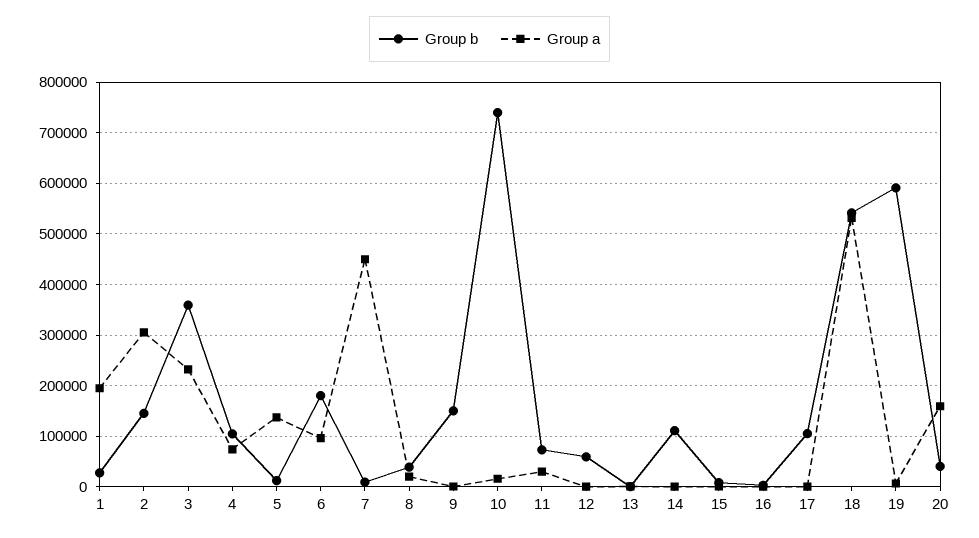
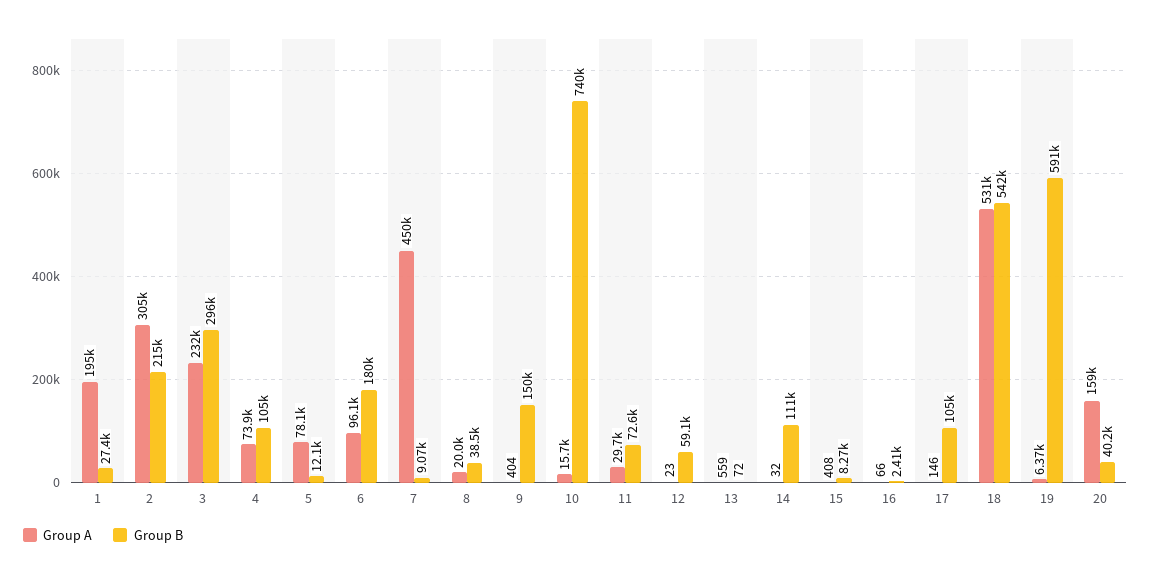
  {
    "Group b": {
      "1": 27400,
-     "2": 140000,
+     "2": 215000,
-     "3": 360000,
+     "3": 296000,
      "4": 105000,
      "5": 12100,
      "6": 180000,
      "7": 9070,
      "8": 38500,
      "9": 150000,
      "10": 740000,
      "11": 72600,
      "12": 59100,
      "13": 72,
      "14": 111000,
      "15": 8270,
      "16": 2410,
      "17": 105000,
      "18": 542000,
      "19": 591000,
      "20": 40200
    },
    "Group a": {
      "1": 195000,
      "2": 305000,
      "3": 232000,
      "4": 73900,
-     "5": 140000,
+     "5": 78100,
      "6": 96100,
      "7": 450000,
      "8": 20000,
      "9": 404,
      "10": 15700,
      "11": 29700,
      "12": 23,
      "13": 559,
      "14": 32,
      "15": 408,
      "16": 66,
      "17": 146,
      "18": 531000,
      "19": 6370,
      "20": 159000
    }
  }

